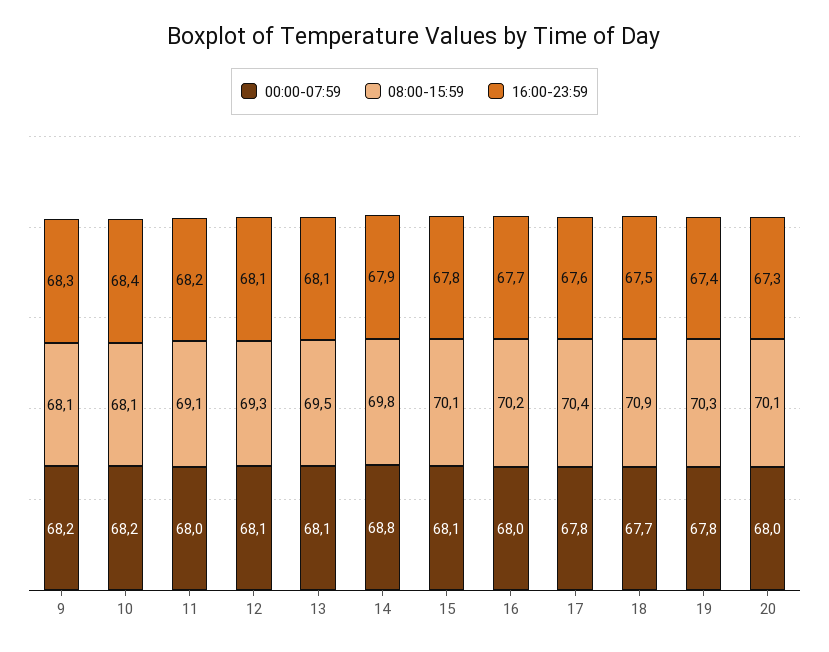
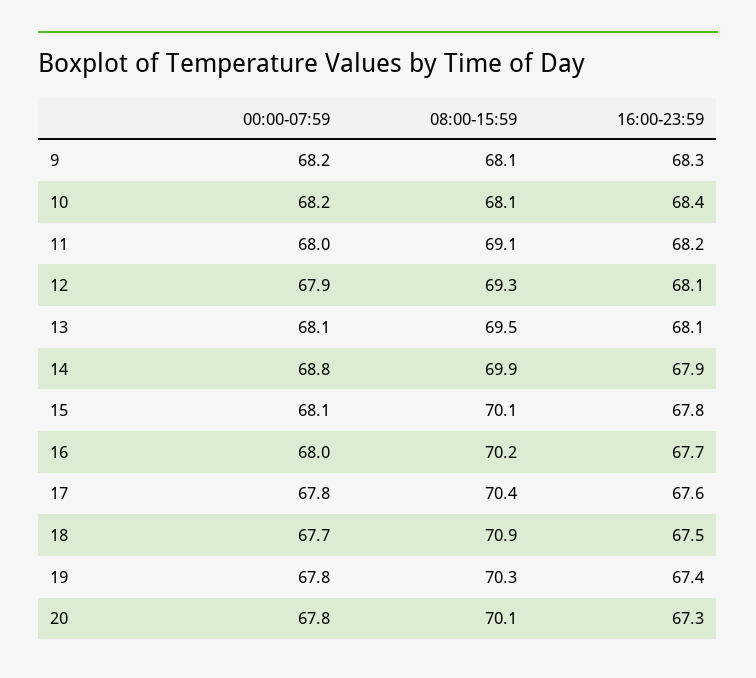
  {
    "00:00-07:59": {
      "9": 68.2,
      "10": 68.2,
      "11": 68,
-     "12": 68.1,
+     "12": 67.9,
      "13": 68.1,
      "14": 68.8,
      "15": 68.1,
      "16": 68,
      "17": 67.8,
      "18": 67.7,
      "19": 67.8,
-     "20": 68
+     "20": 67.8
    },
    "08:00-15:59": {
      "9": 68.1,
      "10": 68.1,
      "11": 69.1,
      "12": 69.3,
      "13": 69.5,
-     "14": 69.8,
+     "14": 69.9,
      "15": 70.1,
      "16": 70.2,
      "17": 70.4,
      "18": 70.9,
      "19": 70.3,
      "20": 70.1
    },
    "16:00-23:59": {
      "9": 68.3,
      "10": 68.4,
      "11": 68.2,
      "12": 68.1,
      "13": 68.1,
      "14": 67.9,
      "15": 67.8,
      "16": 67.7,
      "17": 67.6,
      "18": 67.5,
      "19": 67.4,
      "20": 67.3
    }
  }

